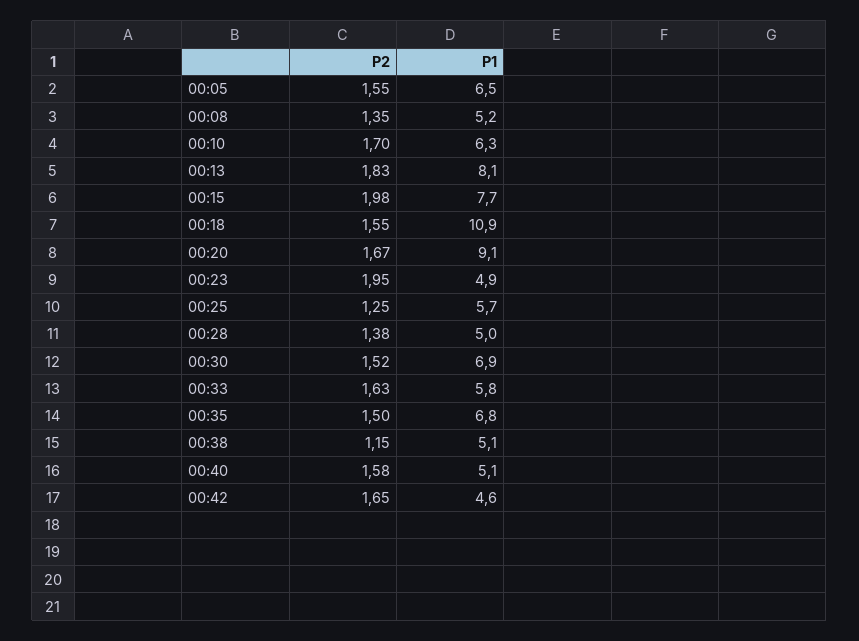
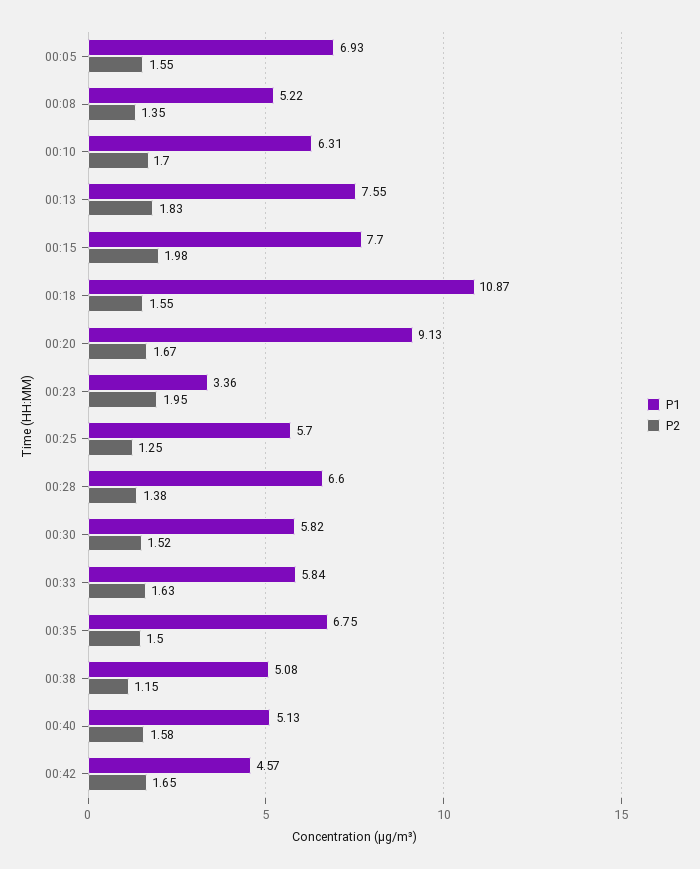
  {
    "P2": {
      "00:05": 1.55,
      "00:08": 1.35,
      "00:10": 1.7,
      "00:13": 1.83,
      "00:15": 1.98,
      "00:18": 1.55,
      "00:20": 1.67,
      "00:23": 1.95,
      "00:25": 1.25,
      "00:28": 1.38,
      "00:30": 1.52,
      "00:33": 1.63,
      "00:35": 1.5,
      "00:38": 1.15,
      "00:40": 1.58,
      "00:42": 1.65
    },
    "P1": {
-     "00:05": 6.5,
+     "00:05": 6.93,
      "00:08": 5.22,
      "00:10": 6.31,
-     "00:13": 8.1,
+     "00:13": 7.55,
      "00:15": 7.7,
      "00:18": 10.87,
      "00:20": 9.13,
-     "00:23": 4.9,
+     "00:23": 3.36,
      "00:25": 5.7,
-     "00:28": 5,
+     "00:28": 6.6,
-     "00:30": 6.9,
+     "00:30": 5.82,
      "00:33": 5.84,
      "00:35": 6.75,
      "00:38": 5.08,
      "00:40": 5.13,
      "00:42": 4.57
    }
  }

